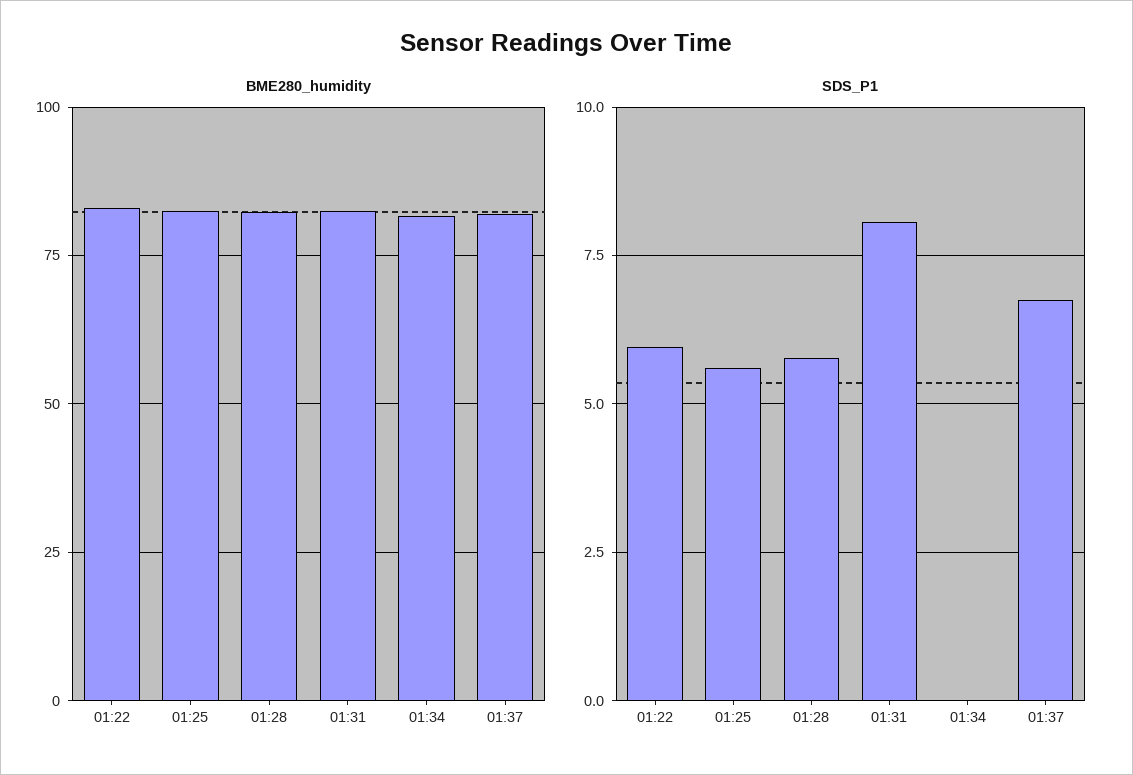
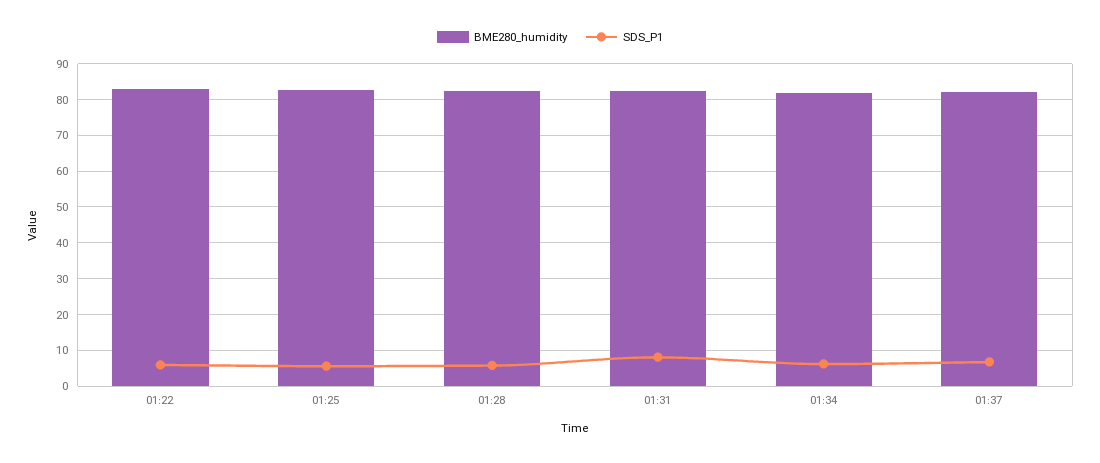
  {
    "BME280_humidity": {
      "01:22": 84,
      "01:25": 82,
      "01:28": 82,
      "01:31": 82,
      "01:34": 82,
      "01:37": 82
    },
    "SDS_P1": {
      "01:22": 6,
      "01:25": 5.5,
      "01:28": 5.75,
      "01:31": 8,
-     "01:34": 0,
+     "01:34": 6,
      "01:37": 6.75
    }
  }

